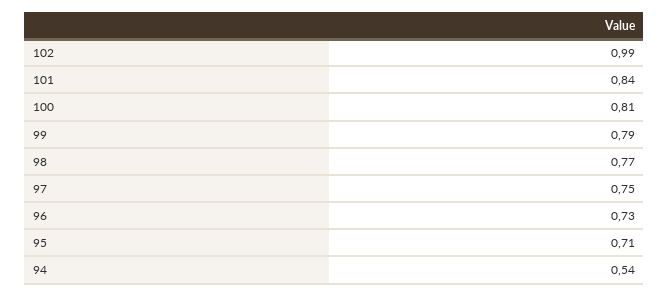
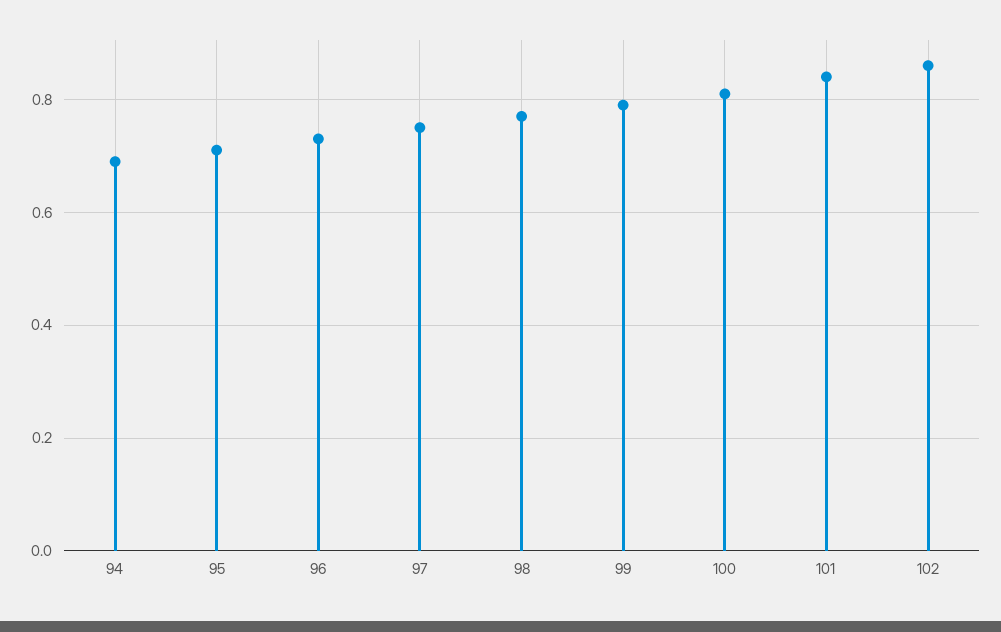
  {
-   "102": 0.99,
+   "102": 0.85,
    "101": 0.84,
    "100": 0.81,
    "99": 0.79,
    "98": 0.77,
    "97": 0.75,
    "96": 0.73,
    "95": 0.71,
-   "94": 0.54
+   "94": 0.7
  }

